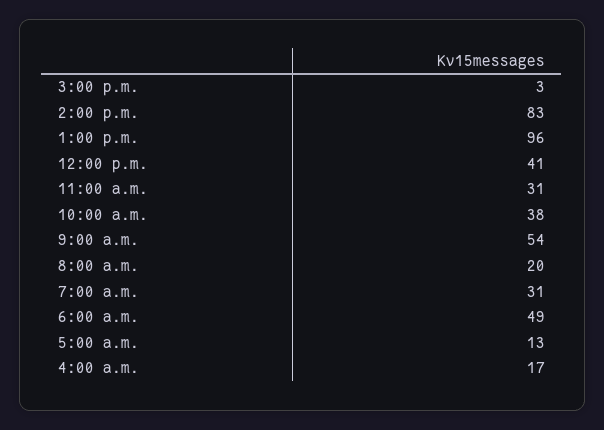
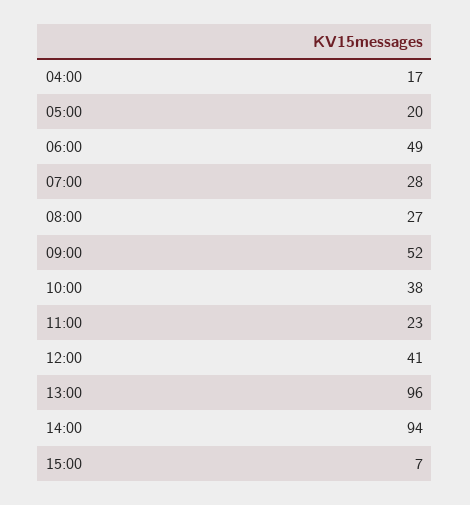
  {
-   "3:00 p.m.": 3,
+   "3:00 p.m.": 7,
-   "2:00 p.m.": 83,
+   "2:00 p.m.": 94,
    "1:00 p.m.": 96,
    "12:00 p.m.": 41,
-   "11:00 a.m.": 31,
+   "11:00 a.m.": 23,
    "10:00 a.m.": 38,
-   "9:00 a.m.": 54,
+   "9:00 a.m.": 52,
-   "8:00 a.m.": 20,
+   "8:00 a.m.": 27,
-   "7:00 a.m.": 31,
+   "7:00 a.m.": 28,
    "6:00 a.m.": 49,
-   "5:00 a.m.": 13,
+   "5:00 a.m.": 20,
    "4:00 a.m.": 17
  }

